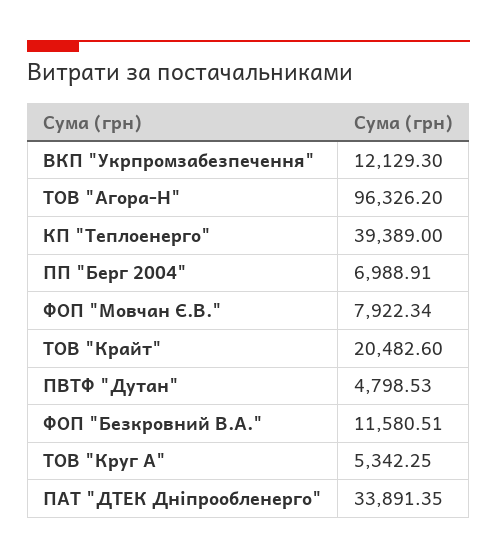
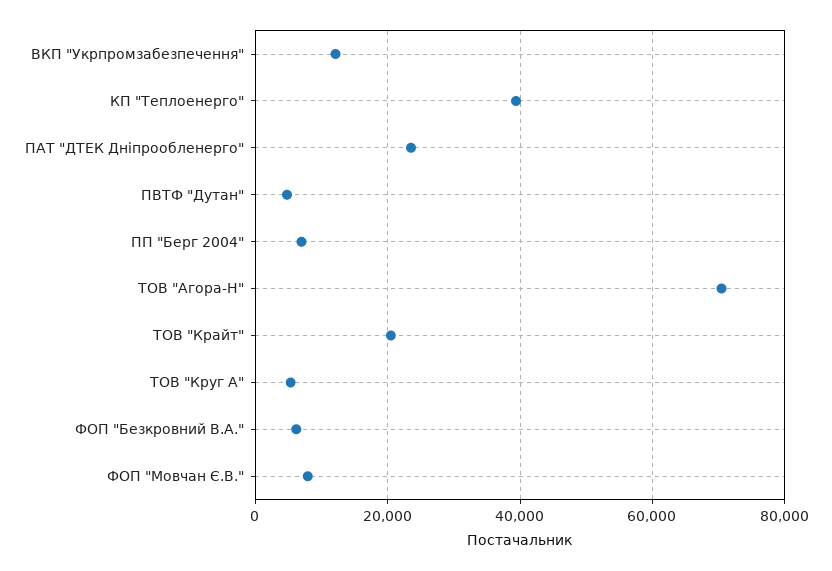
  {
    "ВКП \"Укрпромзабезпечення\"": 12129.3,
-   "ТОВ \"Агора-Н\"": 96326.2,
+   "ТОВ \"Агора-Н\"": 70000,
    "КП \"Теплоенерго\"": 39389,
    "ПП \"Берг 2004\"": 6988.91,
    "ФОП \"Мовчан Є.В.\"": 7922.34,
    "ТОВ \"Крайт\"": 20482.6,
    "ПВТФ \"Дутан\"": 4798.53,
-   "ФОП \"Безкровний В.А.\"": 11580.51,
+   "ФОП \"Безкровний В.А.\"": 6000,
    "ТОВ \"Круг А\"": 5342.25,
-   "ПАТ \"ДТЕК Дніпрообленерго\"": 33891.35
+   "ПАТ \"ДТЕК Дніпрообленерго\"": 24000
  }

